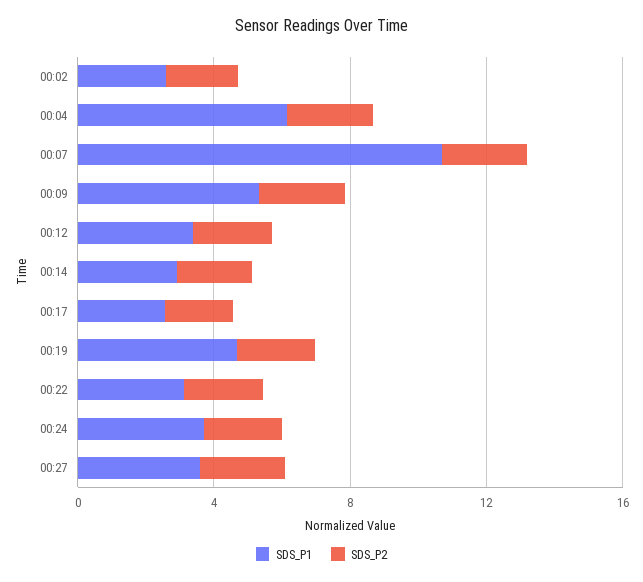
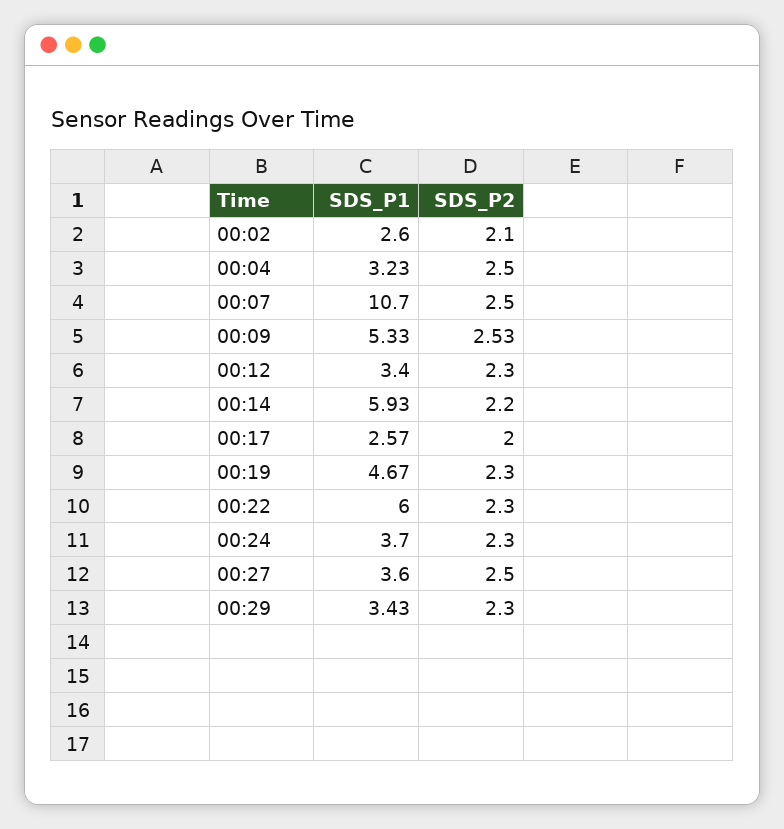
  {
    "SDS_P1": {
      "00:02": 2.6,
-     "00:04": 6,
+     "00:04": 3.23,
      "00:07": 10.7,
      "00:09": 5.33,
      "00:12": 3.4,
-     "00:14": 3,
+     "00:14": 5.93,
      "00:17": 2.57,
      "00:19": 4.67,
-     "00:22": 3,
+     "00:22": 6,
      "00:24": 3.7,
-     "00:27": 3.6
+     "00:27": 3.6,
+     "00:29": 3.43
    },
    "SDS_P2": {
      "00:02": 2.1,
      "00:04": 2.5,
      "00:07": 2.5,
      "00:09": 2.53,
      "00:12": 2.3,
      "00:14": 2.2,
      "00:17": 2,
      "00:19": 2.3,
      "00:22": 2.3,
      "00:24": 2.3,
-     "00:27": 2.5
+     "00:27": 2.5,
+     "00:29": 2.3
    }
  }

